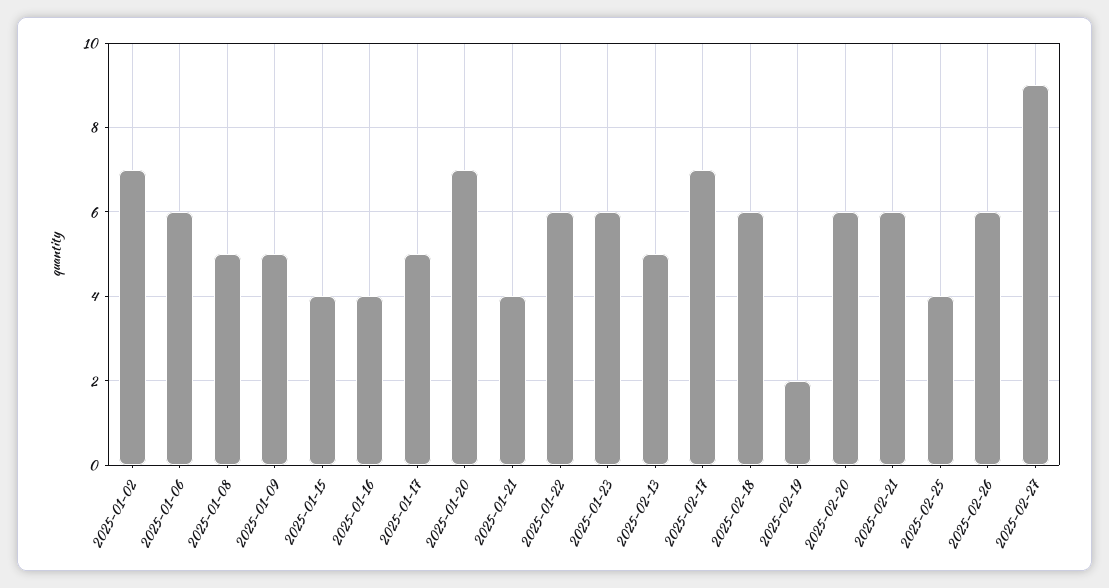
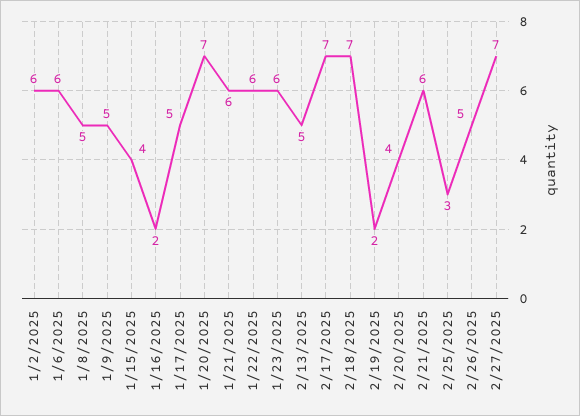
  {
-   "2025-01-02": 7,
+   "2025-01-02": 6,
    "2025-01-06": 6,
    "2025-01-08": 5,
    "2025-01-09": 5,
    "2025-01-15": 4,
-   "2025-01-16": 4,
+   "2025-01-16": 2,
    "2025-01-17": 5,
    "2025-01-20": 7,
-   "2025-01-21": 4,
+   "2025-01-21": 6,
    "2025-01-22": 6,
    "2025-01-23": 6,
    "2025-02-13": 5,
    "2025-02-17": 7,
-   "2025-02-18": 6,
+   "2025-02-18": 7,
    "2025-02-19": 2,
-   "2025-02-20": 6,
+   "2025-02-20": 4,
    "2025-02-21": 6,
-   "2025-02-25": 4,
+   "2025-02-25": 3,
-   "2025-02-26": 6,
+   "2025-02-26": 5,
-   "2025-02-27": 9
+   "2025-02-27": 7
  }

